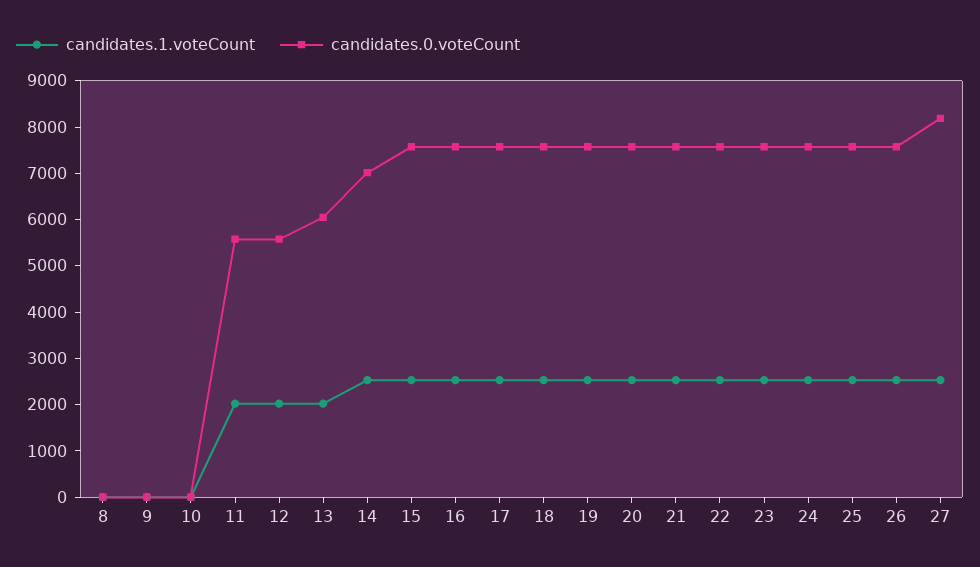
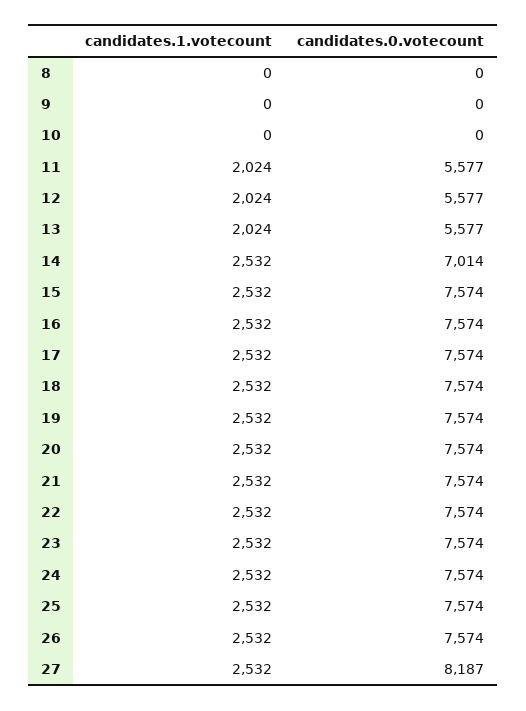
  {
    "candidates.1.voteCount": {
      "8": 0,
      "9": 0,
      "10": 0,
      "11": 2024,
      "12": 2024,
      "13": 2024,
      "14": 2532,
      "15": 2532,
      "16": 2532,
      "17": 2532,
      "18": 2532,
      "19": 2532,
      "20": 2532,
      "21": 2532,
      "22": 2532,
      "23": 2532,
      "24": 2532,
      "25": 2532,
      "26": 2532,
      "27": 2532
    },
    "candidates.0.voteCount": {
      "8": 0,
      "9": 0,
      "10": 0,
      "11": 5577,
      "12": 5577,
-     "13": 6000,
+     "13": 5577,
      "14": 7014,
      "15": 7574,
      "16": 7574,
      "17": 7574,
      "18": 7574,
      "19": 7574,
      "20": 7574,
      "21": 7574,
      "22": 7574,
      "23": 7574,
      "24": 7574,
      "25": 7574,
      "26": 7574,
      "27": 8187
    }
  }

